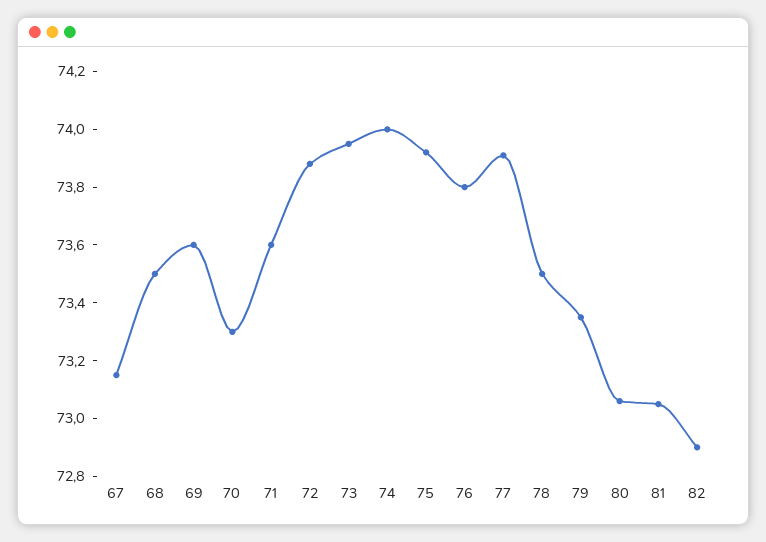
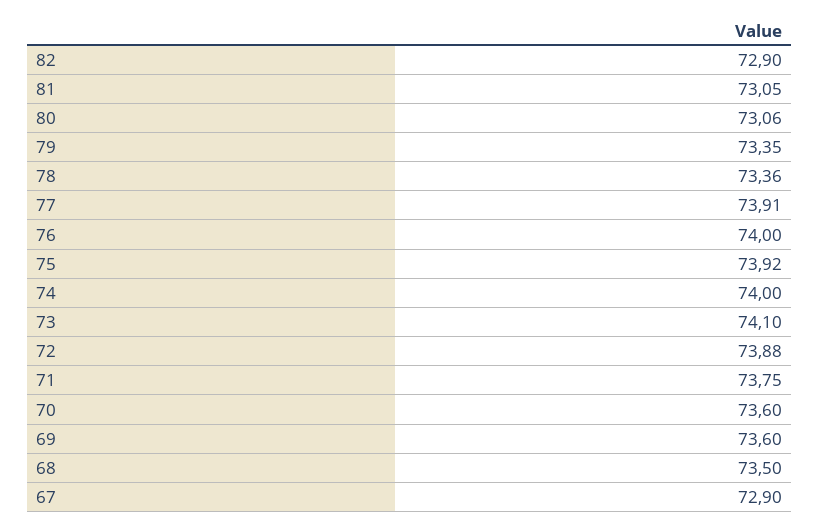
  {
-   "67": 73.15,
+   "67": 72.9,
    "68": 73.5,
    "69": 73.6,
-   "70": 73.3,
+   "70": 73.6,
-   "71": 73.6,
+   "71": 73.75,
    "72": 73.88,
-   "73": 73.95,
+   "73": 74.1,
    "74": 74,
    "75": 73.92,
-   "76": 73.8,
+   "76": 74,
    "77": 73.91,
-   "78": 73.5,
+   "78": 73.36,
    "79": 73.35,
    "80": 73.06,
    "81": 73.05,
    "82": 72.9
  }

